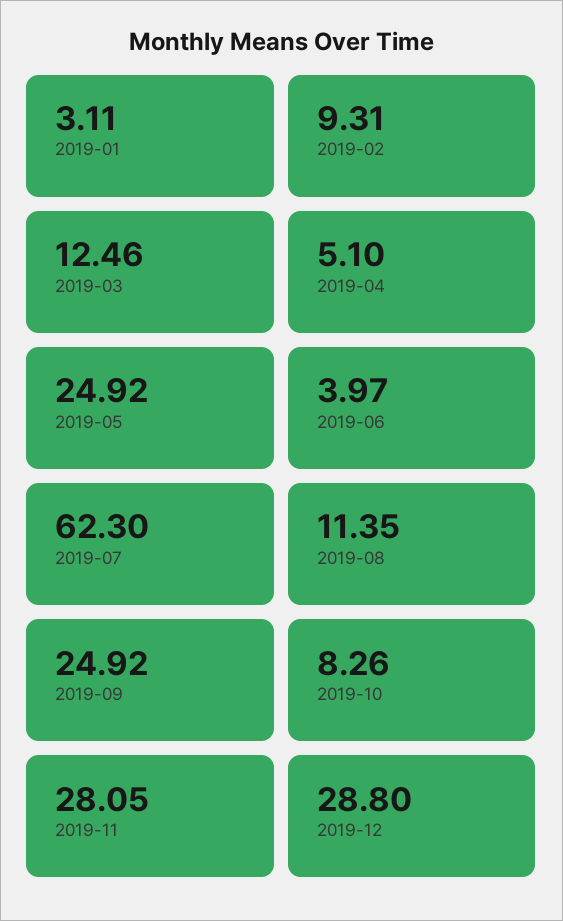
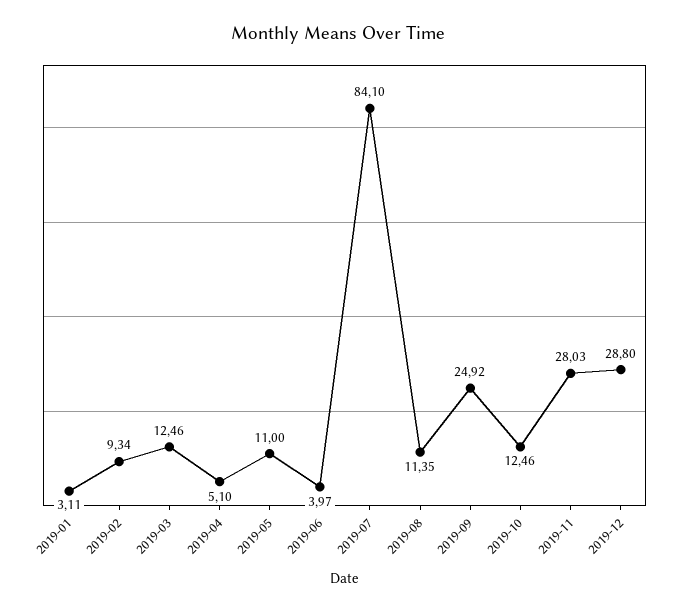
  {
    "2019-01": 3.11,
-   "2019-02": 9.31,
+   "2019-02": 9.34,
    "2019-03": 12.46,
    "2019-04": 5.1,
-   "2019-05": 24.92,
+   "2019-05": 11,
    "2019-06": 3.97,
-   "2019-07": 62.3,
+   "2019-07": 84.1,
    "2019-08": 11.35,
    "2019-09": 24.92,
-   "2019-10": 8.26,
+   "2019-10": 12.46,
-   "2019-11": 28.05,
+   "2019-11": 28.03,
    "2019-12": 28.8
  }

